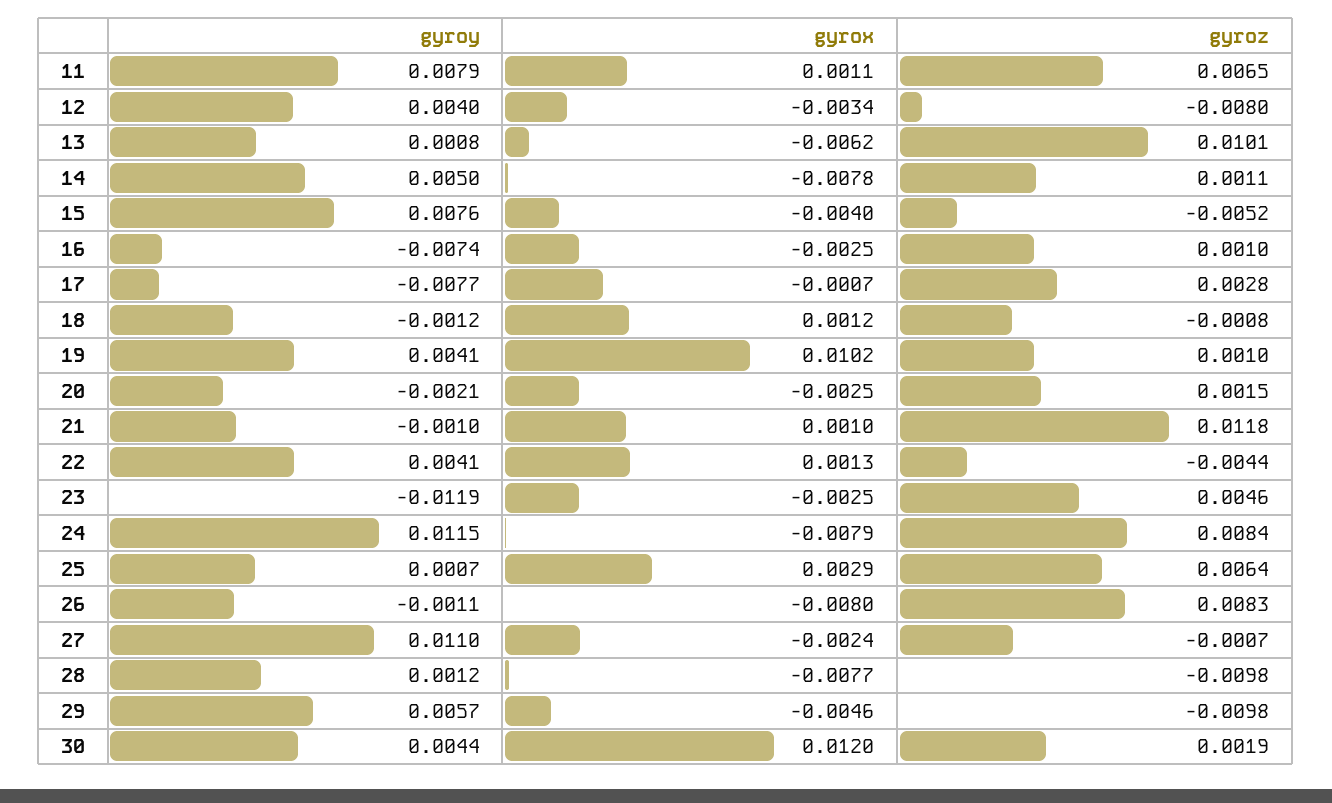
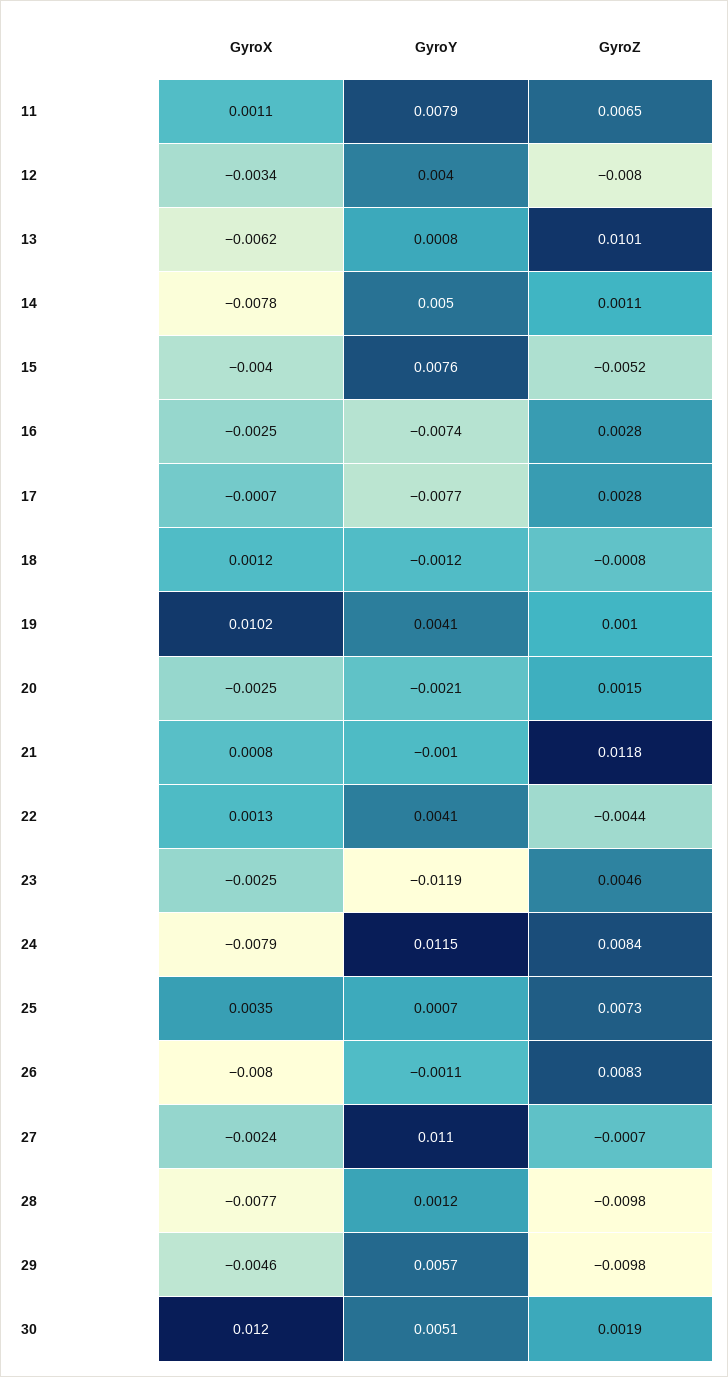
  {
    "gyroy": {
      "11": 0.0079,
      "12": 0.004,
      "13": 0.0008,
      "14": 0.005,
      "15": 0.0076,
      "16": -0.0074,
      "17": -0.0077,
      "18": -0.0012,
      "19": 0.0041,
      "20": -0.0021,
      "21": -0.001,
      "22": 0.0041,
      "23": -0.0119,
      "24": 0.0115,
      "25": 0.0007,
      "26": -0.0011,
      "27": 0.011,
      "28": 0.0012,
      "29": 0.0057,
-     "30": 0.0044
+     "30": 0.0051
    },
    "gyrox": {
      "11": 0.0011,
      "12": -0.0034,
      "13": -0.0062,
      "14": -0.0078,
      "15": -0.004,
      "16": -0.0025,
      "17": -0.0007,
      "18": 0.0012,
      "19": 0.0102,
      "20": -0.0025,
-     "21": 0.001,
+     "21": 0.0008,
      "22": 0.0013,
      "23": -0.0025,
      "24": -0.0079,
-     "25": 0.0029,
+     "25": 0.0035,
      "26": -0.008,
      "27": -0.0024,
      "28": -0.0077,
      "29": -0.0046,
      "30": 0.012
    },
    "gyroz": {
      "11": 0.0065,
      "12": -0.008,
      "13": 0.0101,
      "14": 0.0011,
      "15": -0.0052,
-     "16": 0.001,
+     "16": 0.0028,
      "17": 0.0028,
      "18": -0.0008,
      "19": 0.001,
      "20": 0.0015,
      "21": 0.0118,
      "22": -0.0044,
      "23": 0.0046,
      "24": 0.0084,
-     "25": 0.0064,
+     "25": 0.0073,
      "26": 0.0083,
      "27": -0.0007,
      "28": -0.0098,
      "29": -0.0098,
      "30": 0.0019
    }
  }

